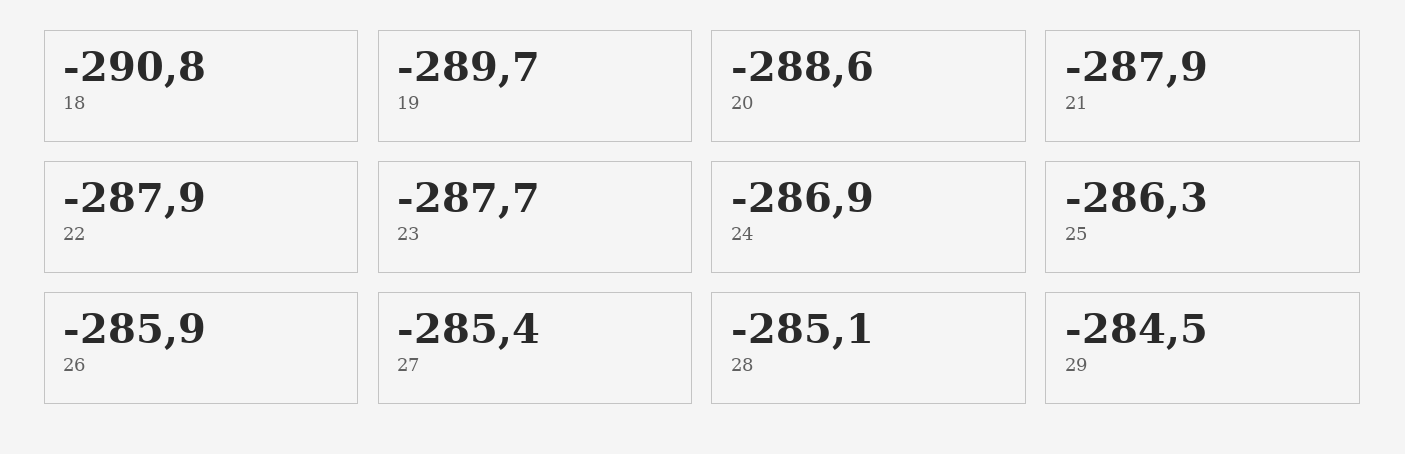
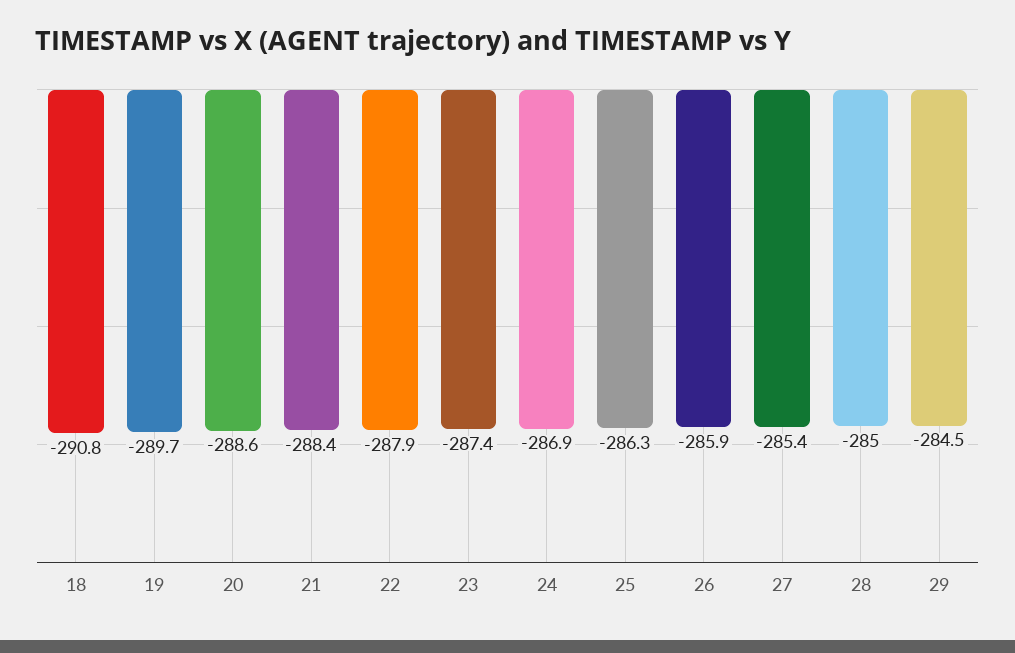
  {
    "18": -290.8,
    "19": -289.7,
    "20": -288.6,
-   "21": -287.9,
+   "21": -288.4,
    "22": -287.9,
-   "23": -287.7,
+   "23": -287.4,
    "24": -286.9,
    "25": -286.3,
    "26": -285.9,
    "27": -285.4,
-   "28": -285.1,
+   "28": -285,
    "29": -284.5
  }

